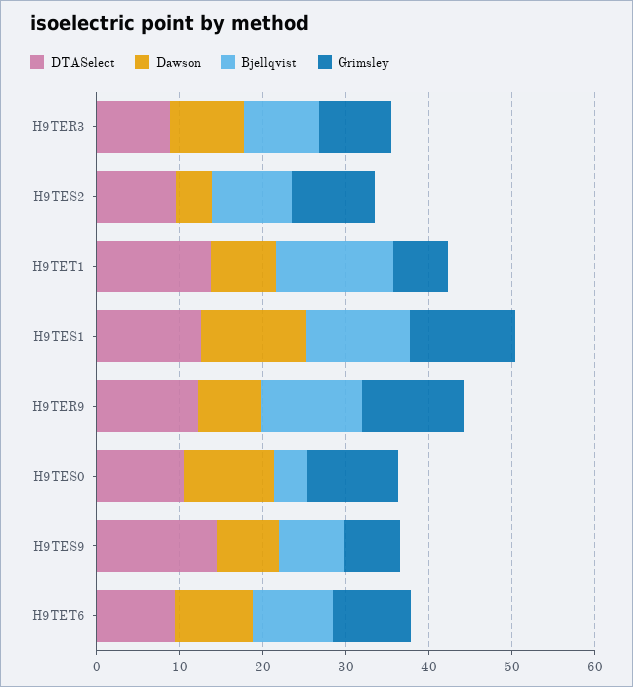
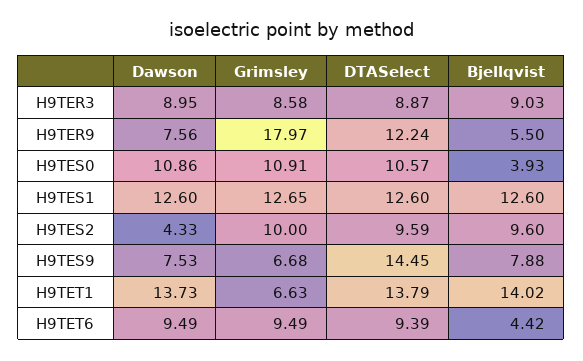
  {
    "DTASelect": {
      "H9TER3": 8.87,
      "H9TES2": 9.59,
      "H9TET1": 13.79,
      "H9TES1": 12.6,
      "H9TER9": 12.24,
      "H9TES0": 10.57,
      "H9TES9": 14.45,
      "H9TET6": 9.39
    },
    "Dawson": {
      "H9TER3": 8.95,
      "H9TES2": 4.33,
-     "H9TET1": 8,
+     "H9TET1": 13.73,
      "H9TES1": 12.6,
      "H9TER9": 7.56,
      "H9TES0": 10.86,
      "H9TES9": 7.53,
      "H9TET6": 9.49
    },
    "Bjellqvist": {
      "H9TER3": 9.03,
      "H9TES2": 9.6,
      "H9TET1": 14.02,
      "H9TES1": 12.6,
-     "H9TER9": 12,
+     "H9TER9": 5.5,
      "H9TES0": 3.93,
      "H9TES9": 7.88,
-     "H9TET6": 10
+     "H9TET6": 4.42
    },
    "Grimsley": {
      "H9TER3": 8.58,
      "H9TES2": 10,
      "H9TET1": 6.63,
      "H9TES1": 12.65,
-     "H9TER9": 12,
+     "H9TER9": 17.97,
      "H9TES0": 10.91,
      "H9TES9": 6.68,
      "H9TET6": 9.49
    }
  }

